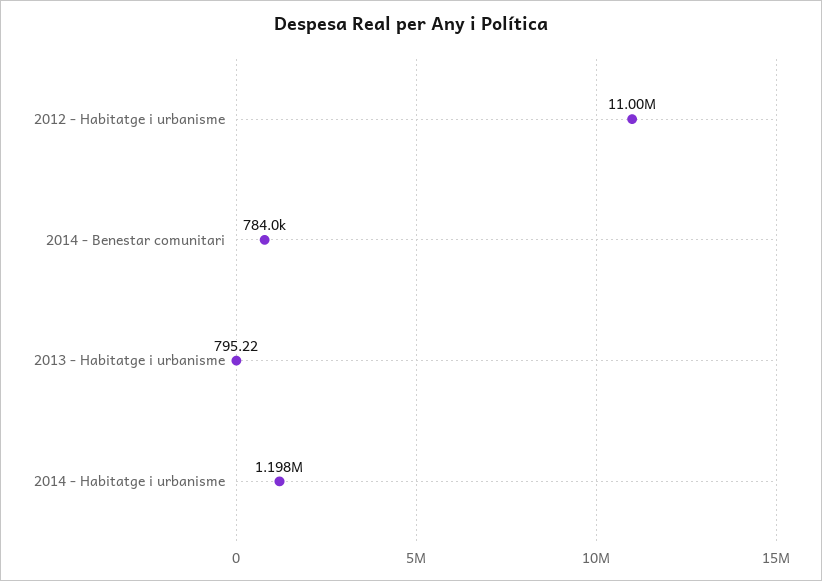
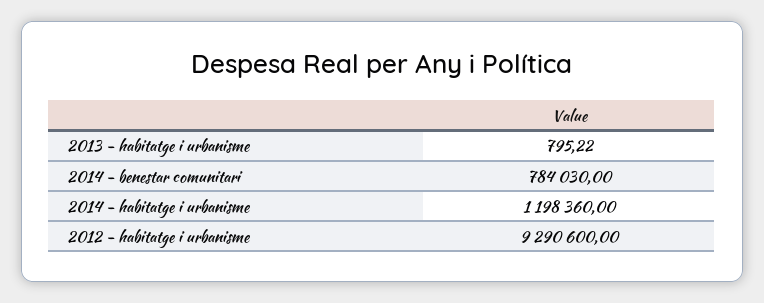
  {
-   "2012 - Habitatge i urbanisme": 11000000,
+   "2012 - Habitatge i urbanisme": 9290600,
    "2014 - Benestar comunitari": 784030,
    "2013 - Habitatge i urbanisme": 795.22,
    "2014 - Habitatge i urbanisme": 1198360
  }

